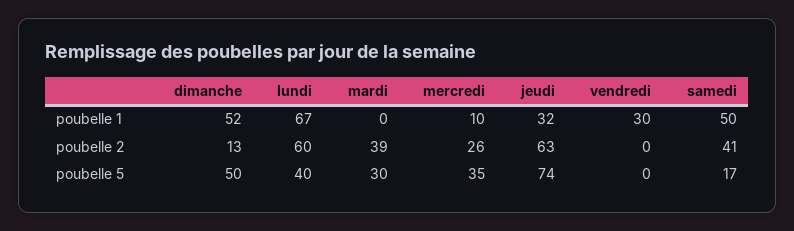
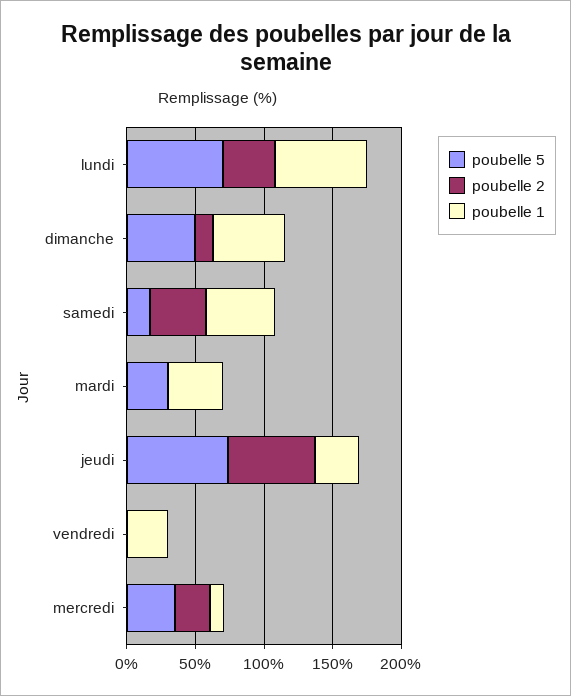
  {
    "poubelle 1": {
      "dimanche": 52,
      "lundi": 67,
-     "mardi": 0,
+     "mardi": 40,
      "mercredi": 10,
      "jeudi": 32,
      "vendredi": 30,
      "samedi": 50
    },
    "poubelle 2": {
      "dimanche": 13,
-     "lundi": 60,
+     "lundi": 40,
-     "mardi": 39,
+     "mardi": 0,
      "mercredi": 26,
      "jeudi": 63,
      "vendredi": 0,
      "samedi": 41
    },
    "poubelle 5": {
      "dimanche": 50,
-     "lundi": 40,
+     "lundi": 70,
      "mardi": 30,
      "mercredi": 35,
      "jeudi": 74,
      "vendredi": 0,
      "samedi": 17
    }
  }

